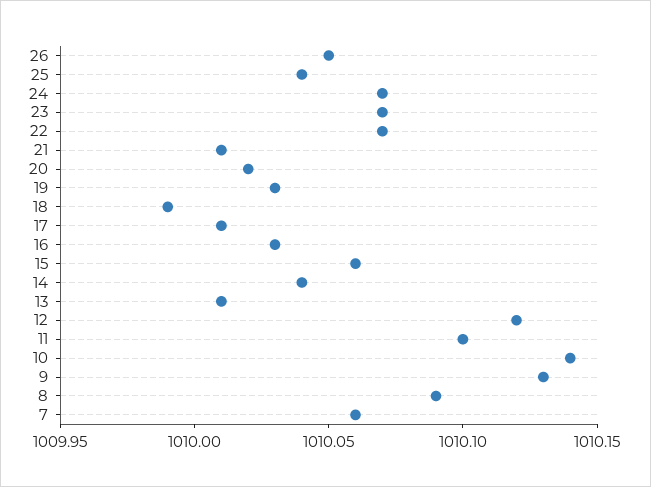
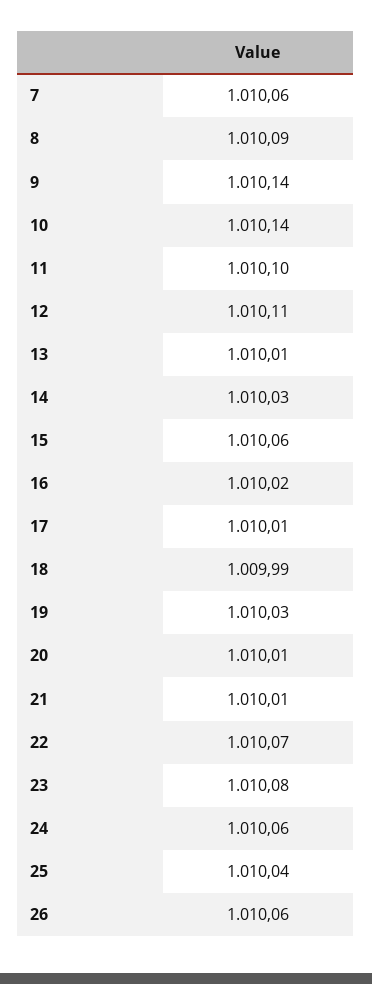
  {
-   "26": 1010.05,
+   "26": 1010.06,
    "25": 1010.04,
-   "24": 1010.07,
+   "24": 1010.06,
-   "23": 1010.07,
+   "23": 1010.08,
    "22": 1010.07,
    "21": 1010.01,
-   "20": 1010.02,
+   "20": 1010.01,
    "19": 1010.03,
    "18": 1009.99,
    "17": 1010.01,
-   "16": 1010.03,
+   "16": 1010.02,
    "15": 1010.06,
-   "14": 1010.04,
+   "14": 1010.03,
    "13": 1010.01,
-   "12": 1010.12,
+   "12": 1010.11,
    "11": 1010.1,
    "10": 1010.14,
-   "9": 1010.13,
+   "9": 1010.14,
    "8": 1010.09,
    "7": 1010.06
  }

